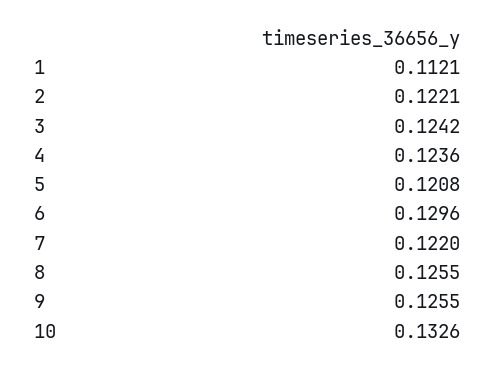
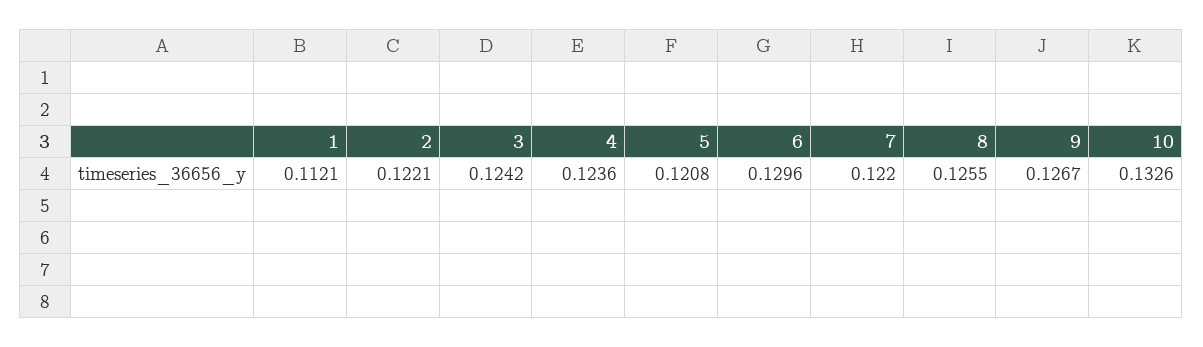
  {
    "1": 0.1121,
    "2": 0.1221,
    "3": 0.1242,
    "4": 0.1236,
    "5": 0.1208,
    "6": 0.1296,
    "7": 0.122,
    "8": 0.1255,
-   "9": 0.1255,
+   "9": 0.1267,
    "10": 0.1326
  }

